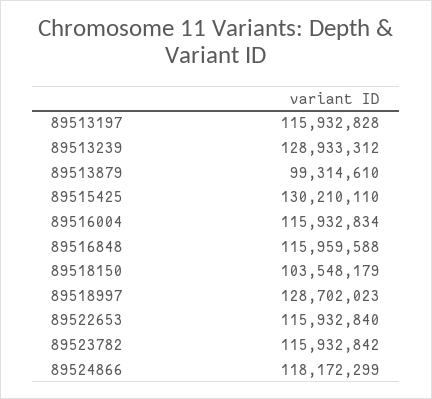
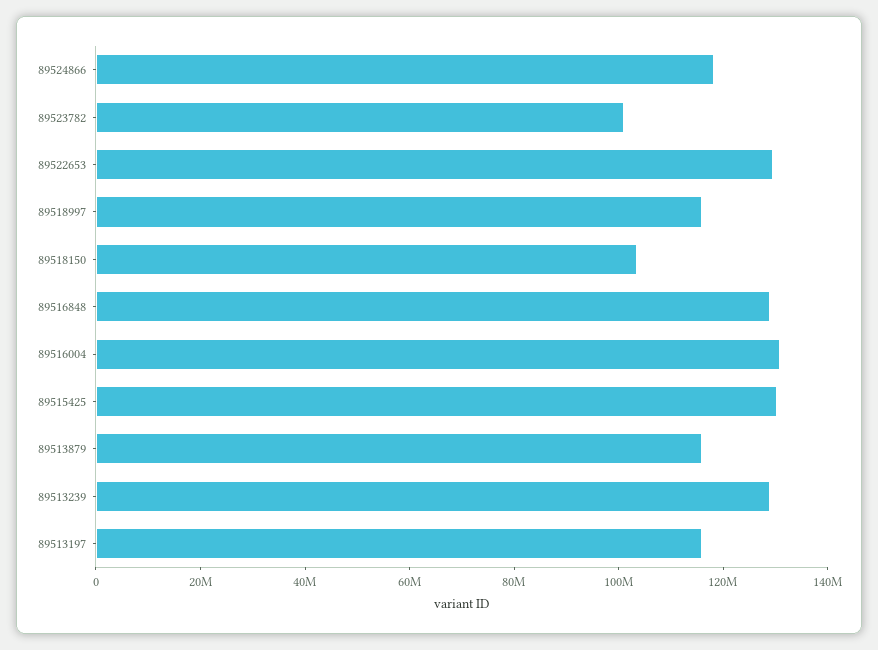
  {
    "89513197": 115932828,
    "89513239": 128933312,
-   "89513879": 99314610,
+   "89513879": 115000000,
    "89515425": 130210110,
-   "89516004": 115932834,
+   "89516004": 130000000,
-   "89516848": 115959588,
+   "89516848": 130000000,
    "89518150": 103548179,
-   "89518997": 128702023,
+   "89518997": 115000000,
-   "89522653": 115932840,
+   "89522653": 130000000,
-   "89523782": 115932842,
+   "89523782": 100000000,
    "89524866": 118172299
  }

